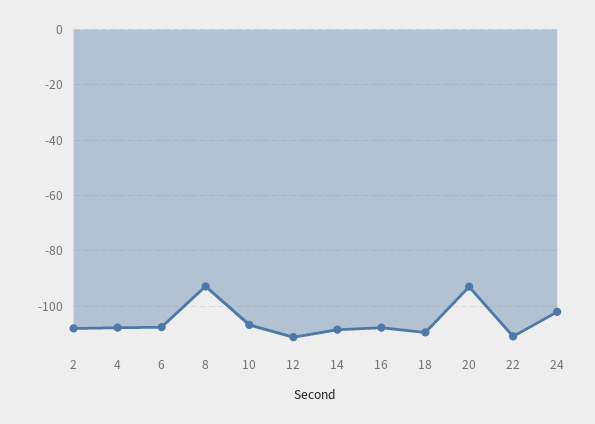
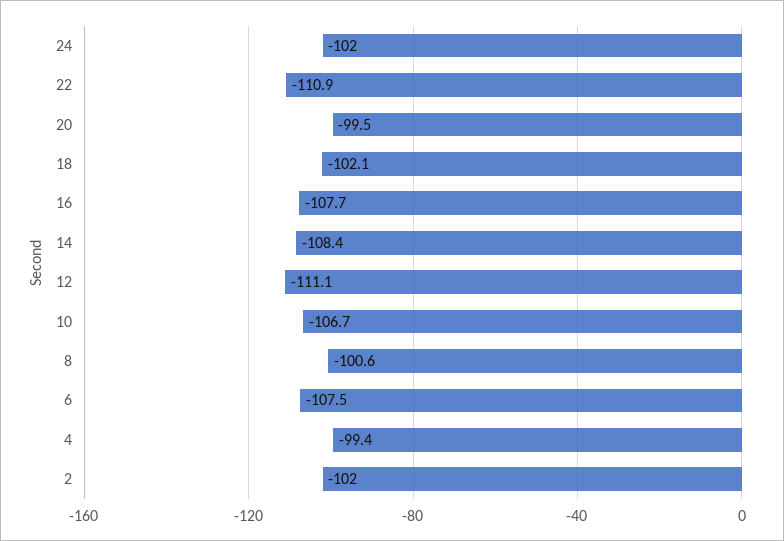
  {
-   "2": -107.5,
+   "2": -102,
-   "4": -107.5,
+   "4": -99.4,
    "6": -107.5,
-   "8": -92.5,
+   "8": -100.6,
    "10": -106.7,
    "12": -111.1,
    "14": -108.4,
    "16": -107.7,
-   "18": -110,
+   "18": -102.1,
-   "20": -92.5,
+   "20": -99.5,
    "22": -110.9,
    "24": -102
  }

